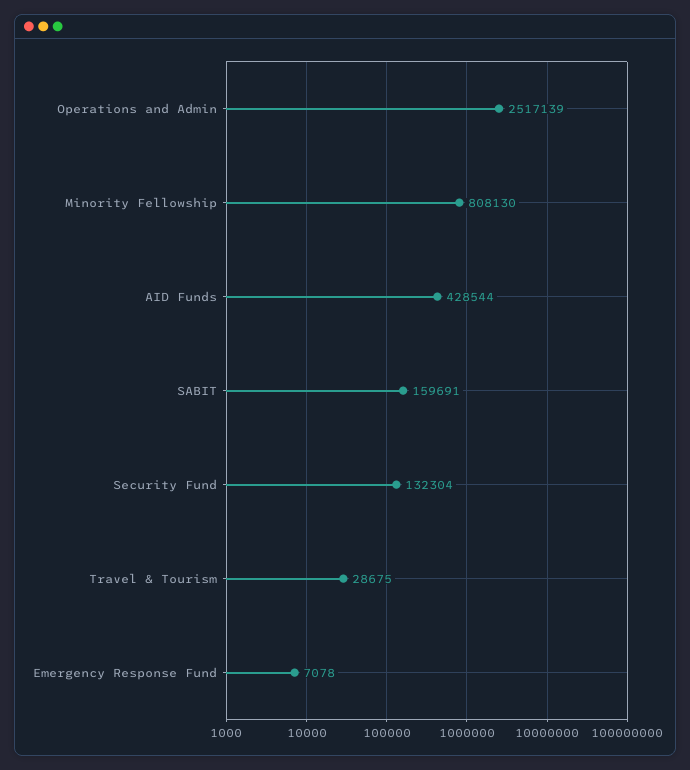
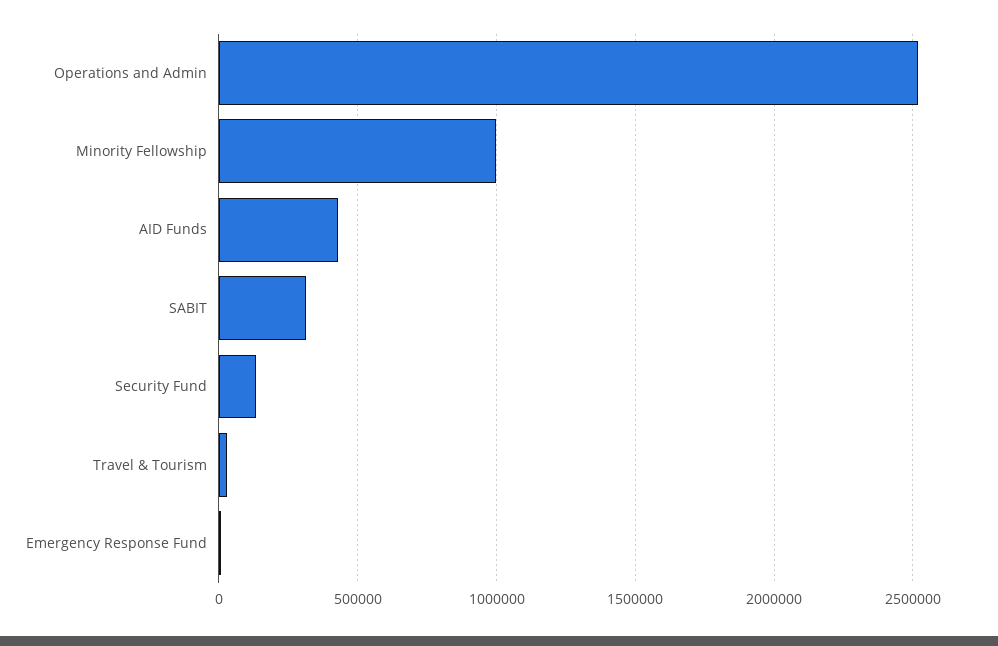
  {
    "Operations and Admin": 2517139,
-   "Minority Fellowship": 808130,
+   "Minority Fellowship": 1000000,
    "AID Funds": 428544,
-   "SABIT": 159691,
+   "SABIT": 300000,
    "Security Fund": 132304,
    "Travel & Tourism": 28675,
    "Emergency Response Fund": 7078
  }

